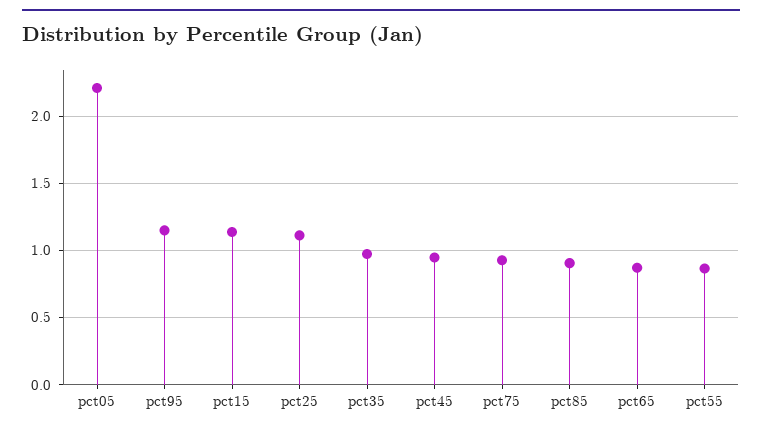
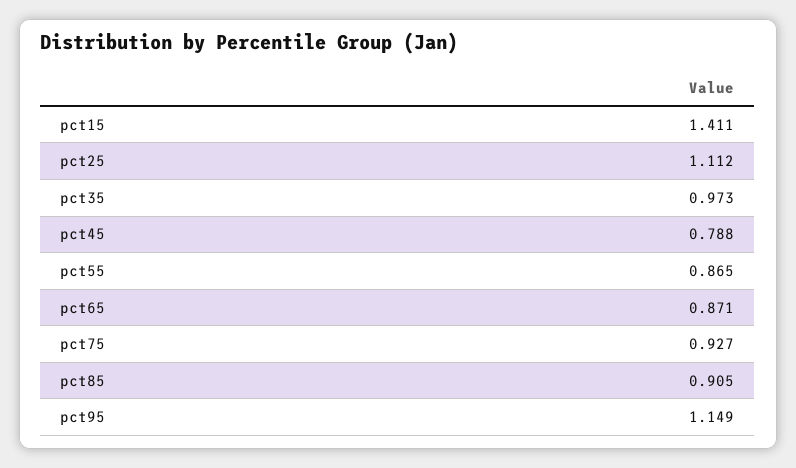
  {
-   "pct05": 2.2,
    "pct95": 1.149,
-   "pct15": 1.15,
+   "pct15": 1.411,
    "pct25": 1.112,
    "pct35": 0.973,
-   "pct45": 0.95,
+   "pct45": 0.788,
    "pct75": 0.927,
    "pct85": 0.905,
    "pct65": 0.871,
    "pct55": 0.865
  }

